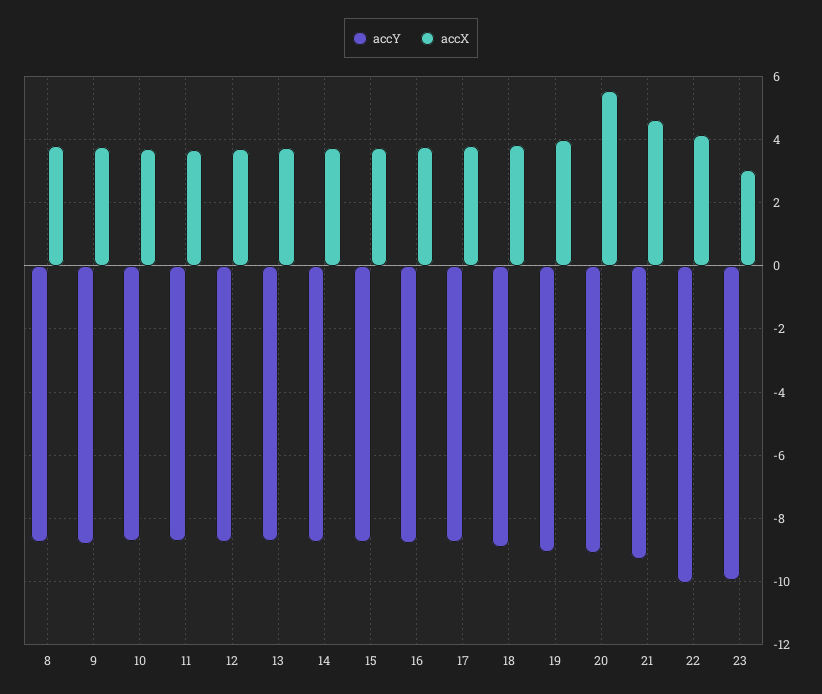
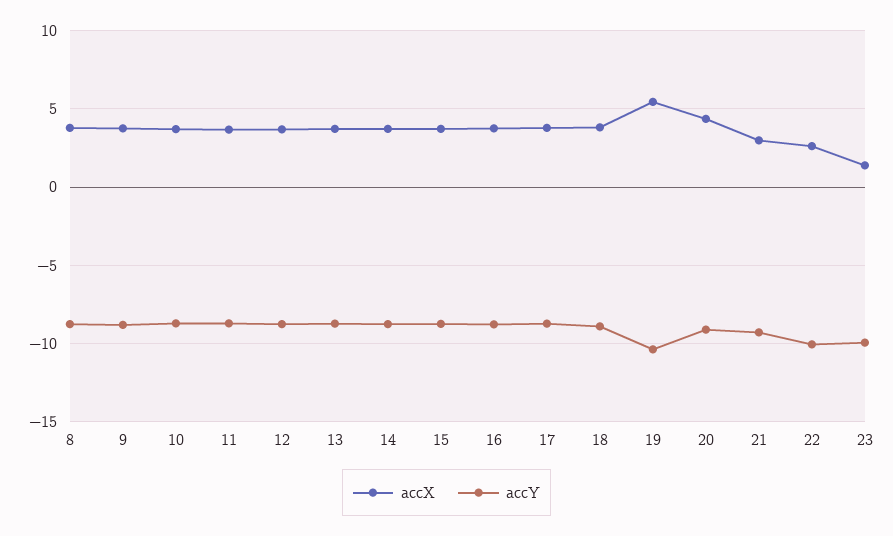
  {
    "accY": {
      "8": -8.8,
      "9": -8.8,
      "10": -8.8,
      "11": -8.8,
      "12": -8.8,
      "13": -8.8,
      "14": -8.8,
      "15": -8.8,
      "16": -8.8,
      "17": -8.8,
      "18": -9,
-     "19": -9,
+     "19": -10.5,
      "20": -9.2,
      "21": -9.2,
      "22": -10,
      "23": -10
    },
    "accX": {
      "8": 3.8,
      "9": 3.8,
      "10": 3.8,
      "11": 3.6,
      "12": 3.6,
      "13": 3.8,
      "14": 3.8,
      "15": 3.8,
      "16": 3.8,
      "17": 3.8,
      "18": 3.8,
-     "19": 4,
+     "19": 5.5,
-     "20": 5.6,
+     "20": 4.5,
-     "21": 4.6,
+     "21": 3,
-     "22": 4.2,
+     "22": 2.5,
-     "23": 3
+     "23": 1.5
    }
  }

